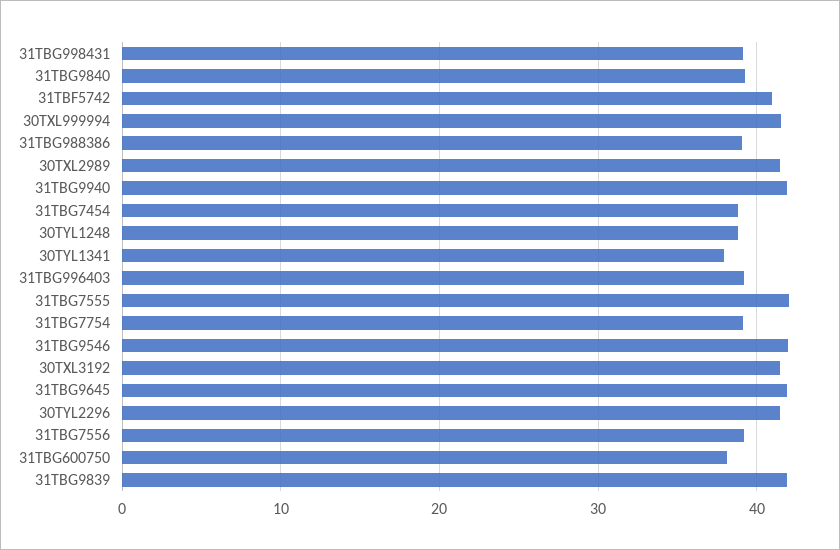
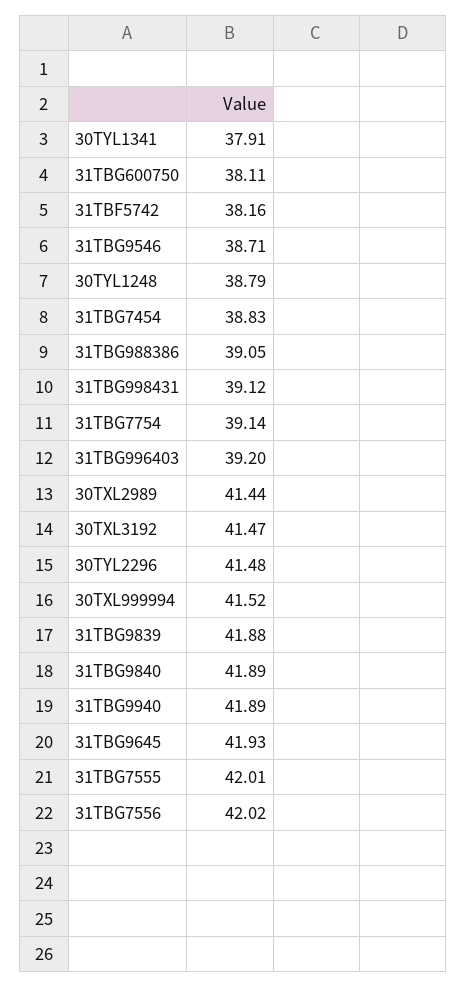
  {
    "31TBG998431": 39.12,
-   "31TBG9840": 39,
+   "31TBG9840": 41.89,
-   "31TBF5742": 41,
+   "31TBF5742": 38.16,
    "30TXL999994": 41.52,
    "31TBG988386": 39.05,
    "30TXL2989": 41.44,
    "31TBG9940": 41.89,
    "31TBG7454": 38.83,
    "30TYL1248": 38.79,
    "30TYL1341": 37.91,
    "31TBG996403": 39.2,
    "31TBG7555": 42.01,
    "31TBG7754": 39.14,
-   "31TBG9546": 42,
+   "31TBG9546": 38.71,
    "30TXL3192": 41.47,
    "31TBG9645": 41.93,
    "30TYL2296": 41.48,
-   "31TBG7556": 39,
+   "31TBG7556": 42.02,
    "31TBG600750": 38.11,
    "31TBG9839": 41.88
  }

